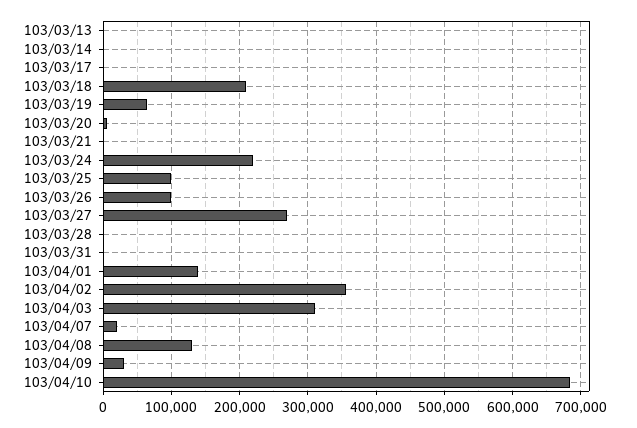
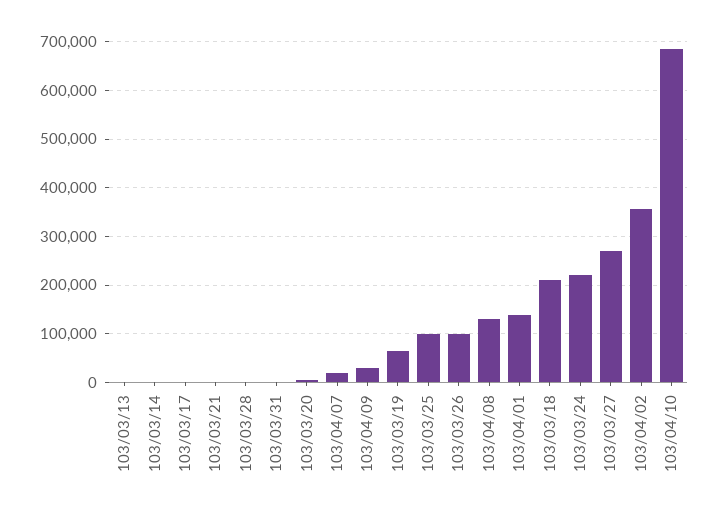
  {
    "103/03/13": 0,
    "103/03/14": 0,
    "103/03/17": 0,
    "103/03/18": 210000,
    "103/03/19": 70000,
    "103/03/20": 10000,
    "103/03/21": 0,
    "103/03/24": 220000,
    "103/03/25": 100000,
    "103/03/26": 100000,
    "103/03/27": 270000,
    "103/03/28": 0,
    "103/03/31": 0,
    "103/04/01": 140000,
    "103/04/02": 360000,
-   "103/04/03": 310000,
    "103/04/07": 20000,
    "103/04/08": 130000,
    "103/04/09": 30000,
    "103/04/10": 690000
  }

